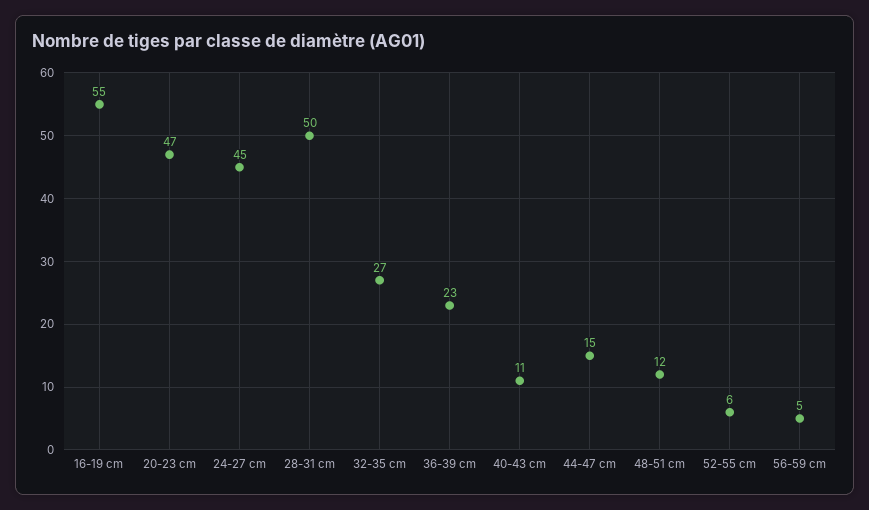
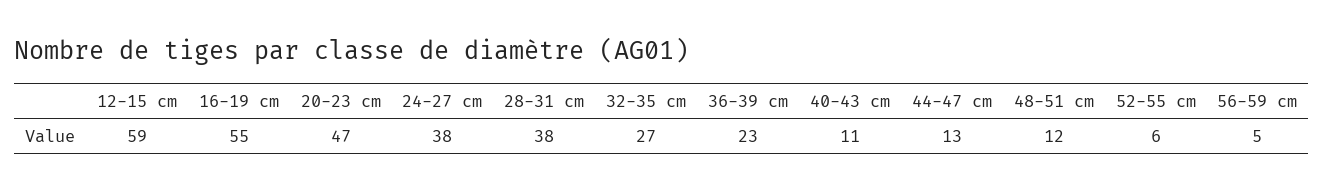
  {
    "16-19 cm": 55,
    "20-23 cm": 47,
-   "24-27 cm": 45,
+   "24-27 cm": 38,
-   "28-31 cm": 50,
+   "28-31 cm": 38,
    "32-35 cm": 27,
    "36-39 cm": 23,
    "40-43 cm": 11,
-   "44-47 cm": 15,
+   "44-47 cm": 13,
    "48-51 cm": 12,
    "52-55 cm": 6,
-   "56-59 cm": 5
+   "56-59 cm": 5,
+   "12-15 cm": 59
  }

